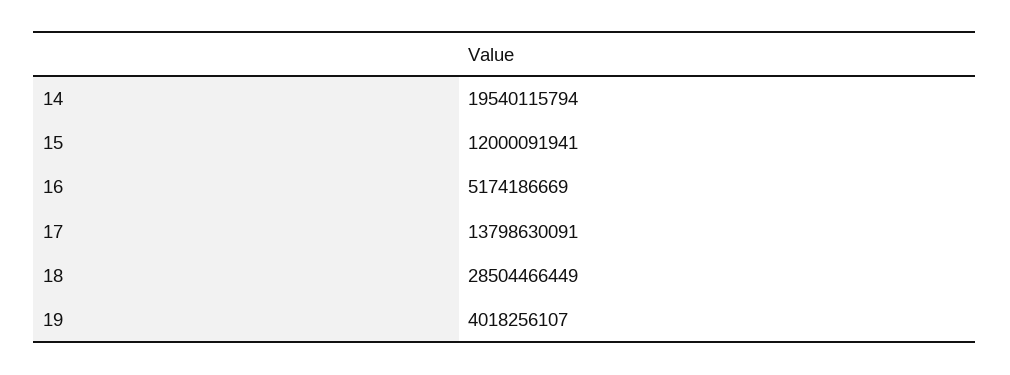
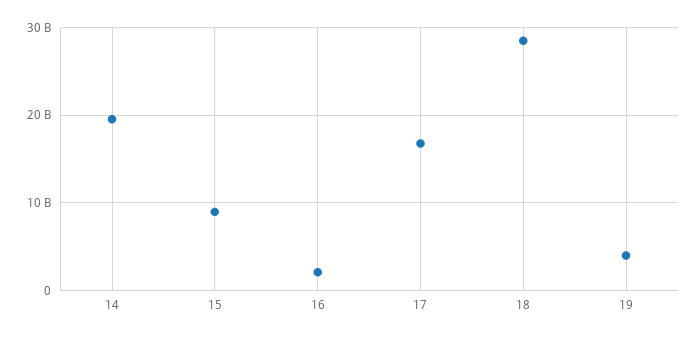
  {
    "14": 19540115794,
-   "15": 12000091941,
+   "15": 9000000000,
-   "16": 5174186669,
+   "16": 2000000000,
-   "17": 13798630091,
+   "17": 17000000000,
    "18": 28504466449,
    "19": 4018256107
  }

